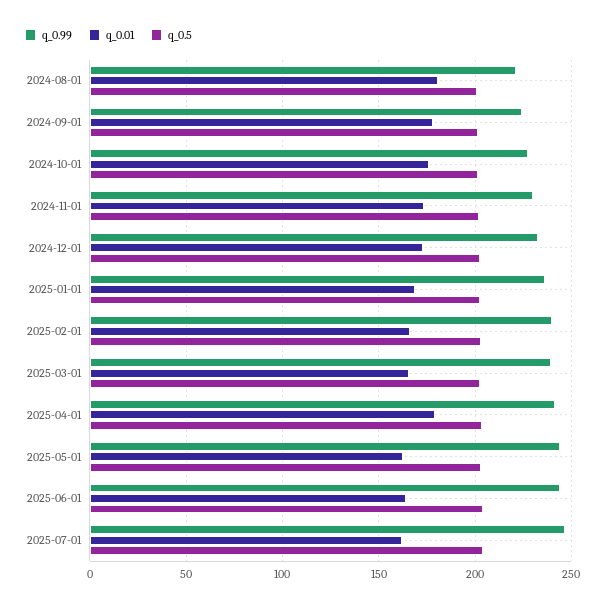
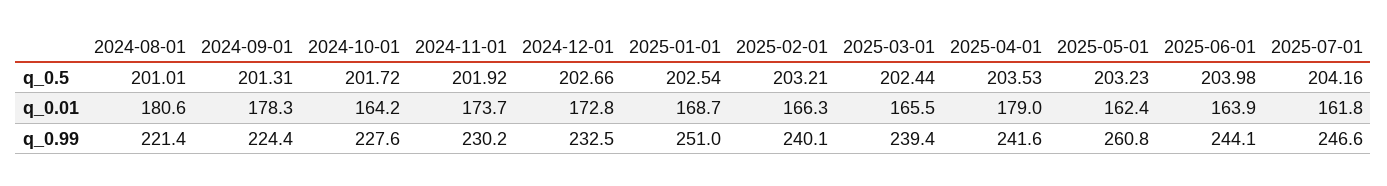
  {
    "q_0.99": {
      "2024-08-01": 221.4,
      "2024-09-01": 224.4,
      "2024-10-01": 227.6,
      "2024-11-01": 230.2,
      "2024-12-01": 232.5,
-     "2025-01-01": 235,
+     "2025-01-01": 251,
      "2025-02-01": 240.1,
      "2025-03-01": 239.4,
      "2025-04-01": 241.6,
-     "2025-05-01": 245,
+     "2025-05-01": 260.8,
      "2025-06-01": 244.1,
      "2025-07-01": 246.6
    },
    "q_0.01": {
      "2024-08-01": 180.6,
      "2024-09-01": 178.3,
-     "2024-10-01": 175,
+     "2024-10-01": 164.2,
      "2024-11-01": 173.7,
      "2024-12-01": 172.8,
      "2025-01-01": 168.7,
      "2025-02-01": 166.3,
      "2025-03-01": 165.5,
      "2025-04-01": 179,
      "2025-05-01": 162.4,
      "2025-06-01": 163.9,
      "2025-07-01": 161.8
    },
    "q_0.5": {
      "2024-08-01": 201.01,
      "2024-09-01": 201.31,
      "2024-10-01": 201.72,
      "2024-11-01": 201.92,
      "2024-12-01": 202.66,
      "2025-01-01": 202.54,
      "2025-02-01": 203.21,
      "2025-03-01": 202.44,
      "2025-04-01": 203.53,
      "2025-05-01": 203.23,
      "2025-06-01": 203.98,
      "2025-07-01": 204.16
    }
  }

